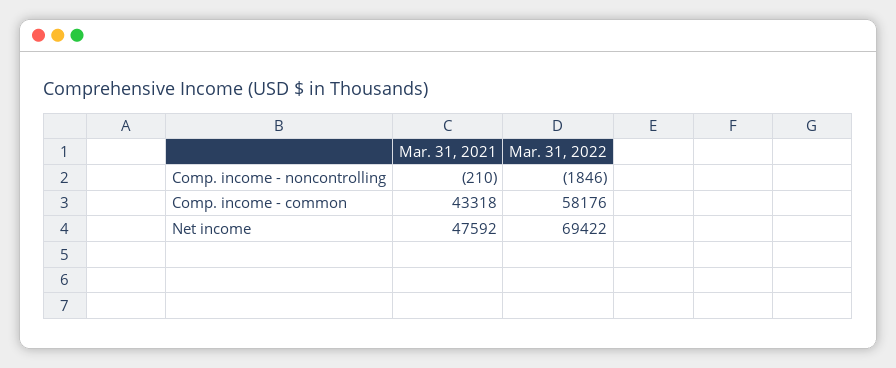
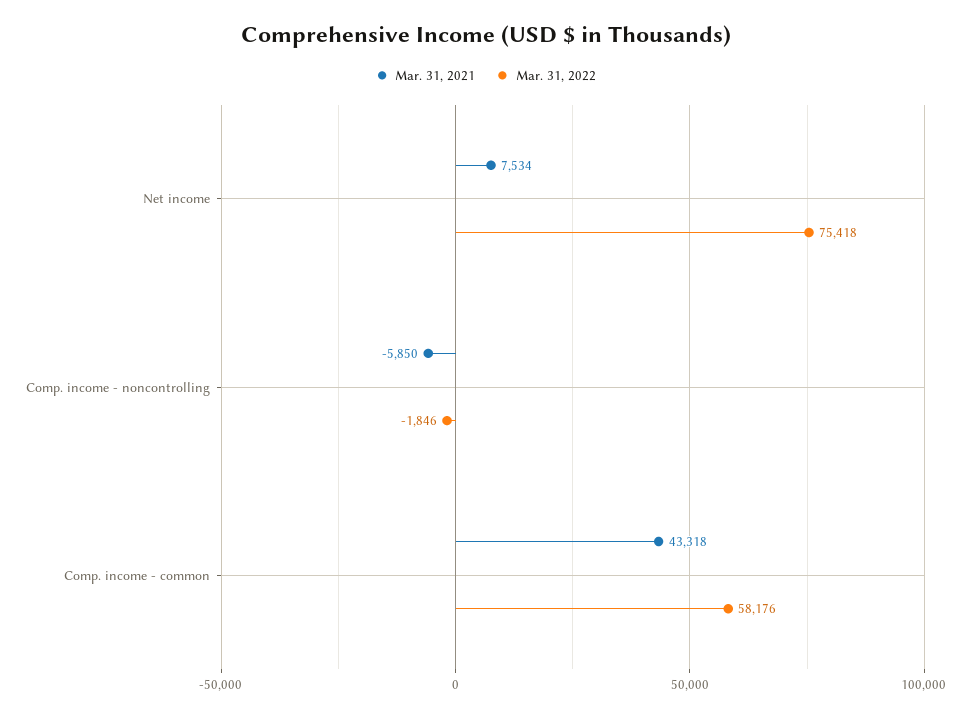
  {
    "Mar. 31, 2021": {
-     "Comp. income - noncontrolling": -210,
+     "Comp. income - noncontrolling": -5850,
      "Comp. income - common": 43318,
-     "Net income": 47592
+     "Net income": 7534
    },
    "Mar. 31, 2022": {
      "Comp. income - noncontrolling": -1846,
      "Comp. income - common": 58176,
-     "Net income": 69422
+     "Net income": 75418
    }
  }

